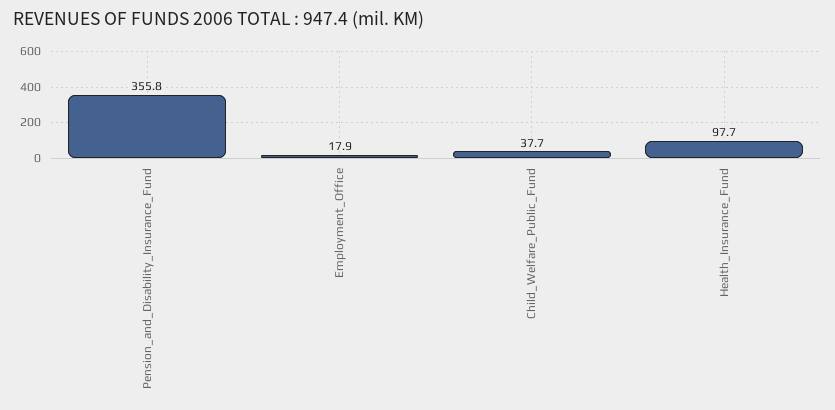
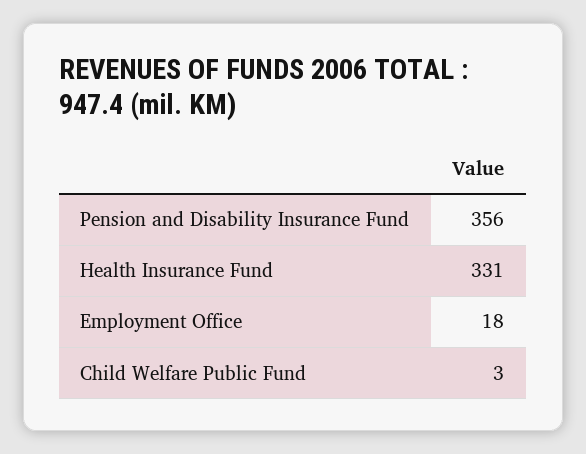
  {
    "Pension_and_Disability_Insurance_Fund": 355.8,
    "Employment_Office": 17.9,
-   "Child_Welfare_Public_Fund": 37.7,
+   "Child_Welfare_Public_Fund": 3,
-   "Health_Insurance_Fund": 97.7
+   "Health_Insurance_Fund": 331
  }

